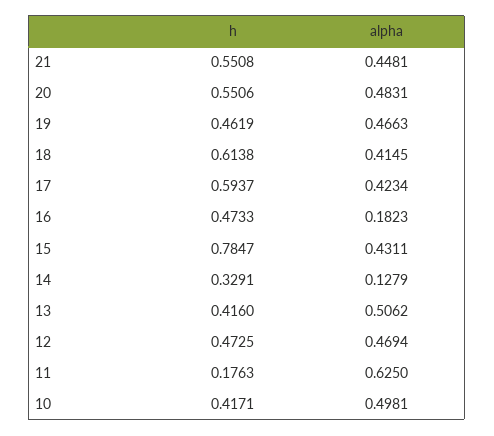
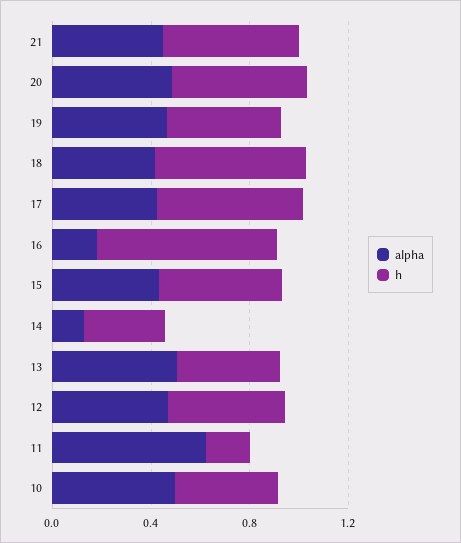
  {
    "h": {
      "21": 0.5508,
      "20": 0.5506,
      "19": 0.4619,
      "18": 0.6138,
      "17": 0.5937,
-     "16": 0.4733,
+     "16": 0.7,
-     "15": 0.7847,
+     "15": 0.5,
      "14": 0.3291,
      "13": 0.416,
      "12": 0.4725,
      "11": 0.1763,
      "10": 0.4171
    },
    "alpha": {
      "21": 0.4481,
      "20": 0.4831,
      "19": 0.4663,
      "18": 0.4145,
      "17": 0.4234,
      "16": 0.1823,
      "15": 0.4311,
      "14": 0.1279,
      "13": 0.5062,
      "12": 0.4694,
      "11": 0.625,
      "10": 0.4981
    }
  }

